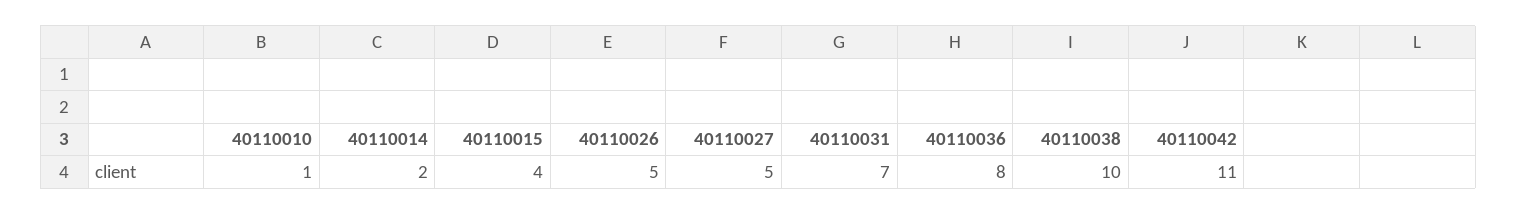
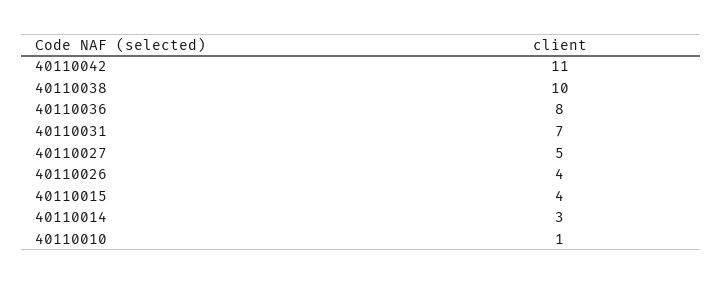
  {
    "40110010": 1,
-   "40110014": 2,
+   "40110014": 3,
    "40110015": 4,
-   "40110026": 5,
+   "40110026": 4,
    "40110027": 5,
    "40110031": 7,
    "40110036": 8,
    "40110038": 10,
    "40110042": 11
  }

